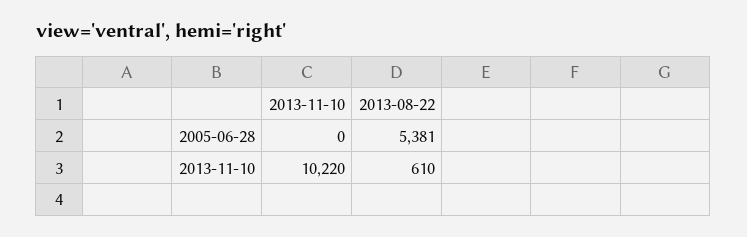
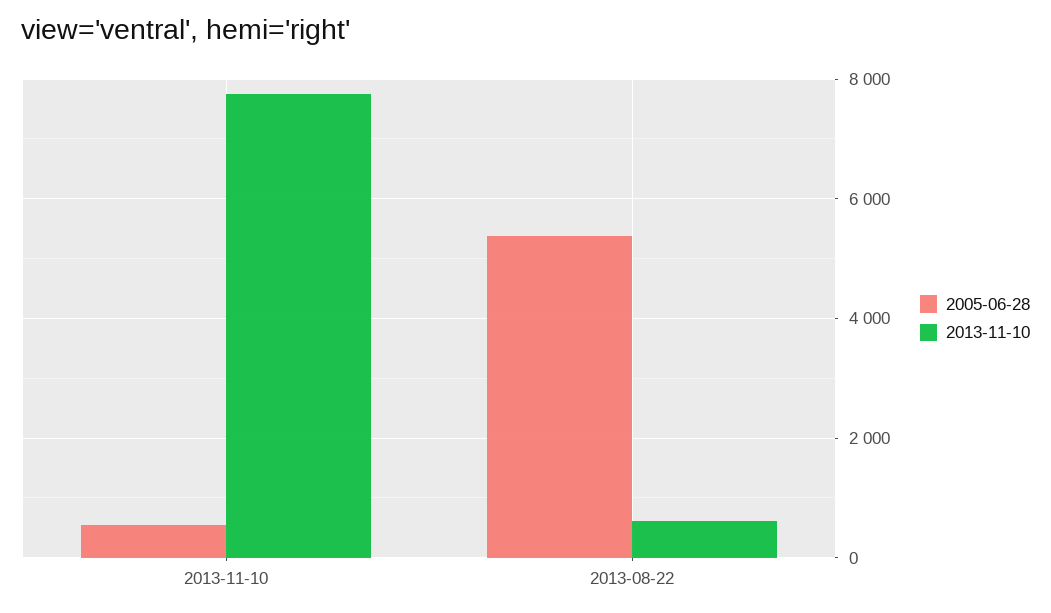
  {
    "2005-06-28": {
-     "2013-11-10": 0,
+     "2013-11-10": 600,
      "2013-08-22": 5381
    },
    "2013-11-10": {
-     "2013-11-10": 10220,
+     "2013-11-10": 7800,
      "2013-08-22": 610
    }
  }

